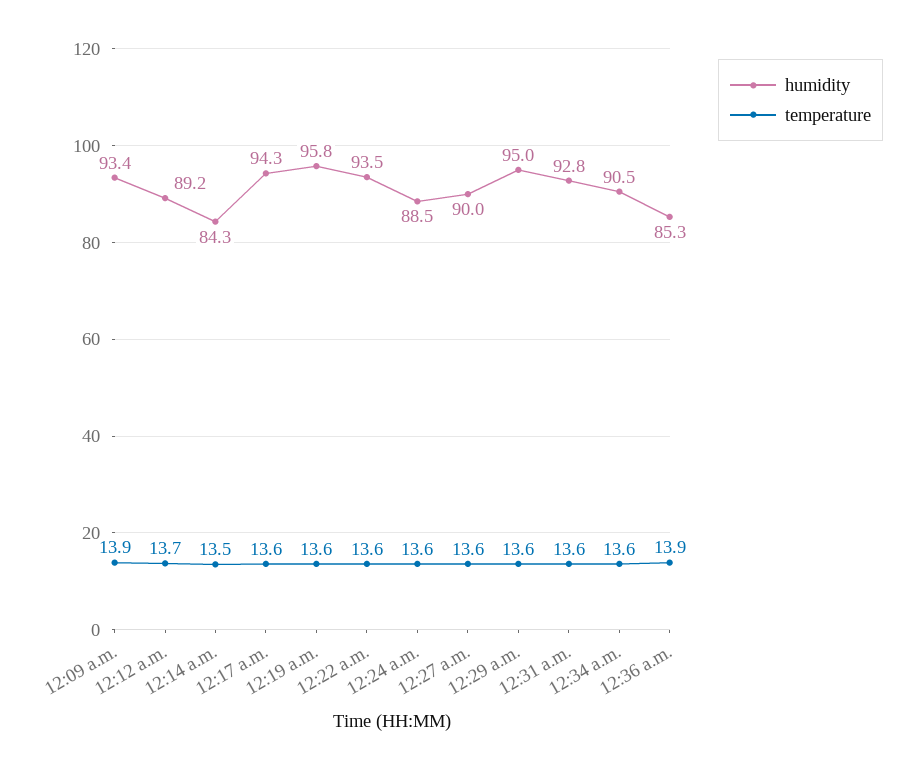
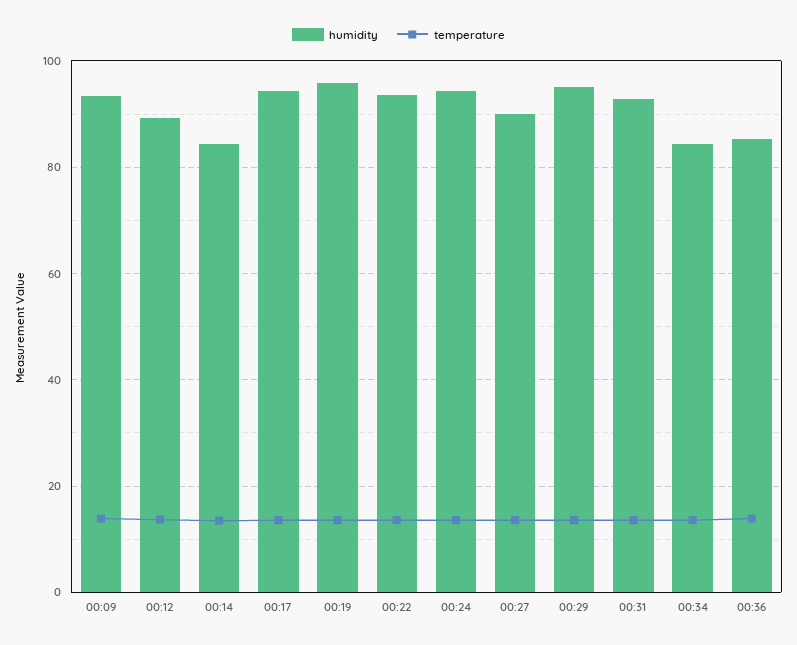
  {
    "humidity": {
      "12:09 a.m.": 93.4,
      "12:12 a.m.": 89.2,
      "12:14 a.m.": 84.3,
      "12:17 a.m.": 94.3,
      "12:19 a.m.": 95.8,
      "12:22 a.m.": 93.5,
-     "12:24 a.m.": 88.5,
+     "12:24 a.m.": 94,
      "12:27 a.m.": 90,
      "12:29 a.m.": 95,
      "12:31 a.m.": 92.8,
-     "12:34 a.m.": 90.5,
+     "12:34 a.m.": 84,
      "12:36 a.m.": 85.3
    },
    "temperature": {
      "12:09 a.m.": 13.9,
      "12:12 a.m.": 13.7,
      "12:14 a.m.": 13.5,
      "12:17 a.m.": 13.6,
      "12:19 a.m.": 13.6,
      "12:22 a.m.": 13.6,
      "12:24 a.m.": 13.6,
      "12:27 a.m.": 13.6,
      "12:29 a.m.": 13.6,
      "12:31 a.m.": 13.6,
      "12:34 a.m.": 13.6,
      "12:36 a.m.": 13.9
    }
  }

